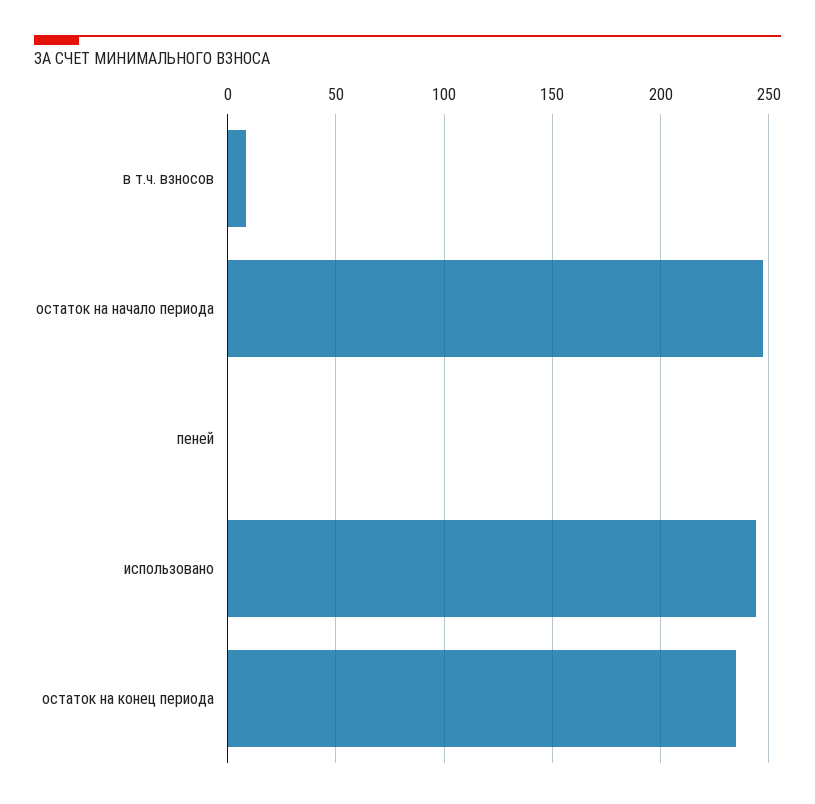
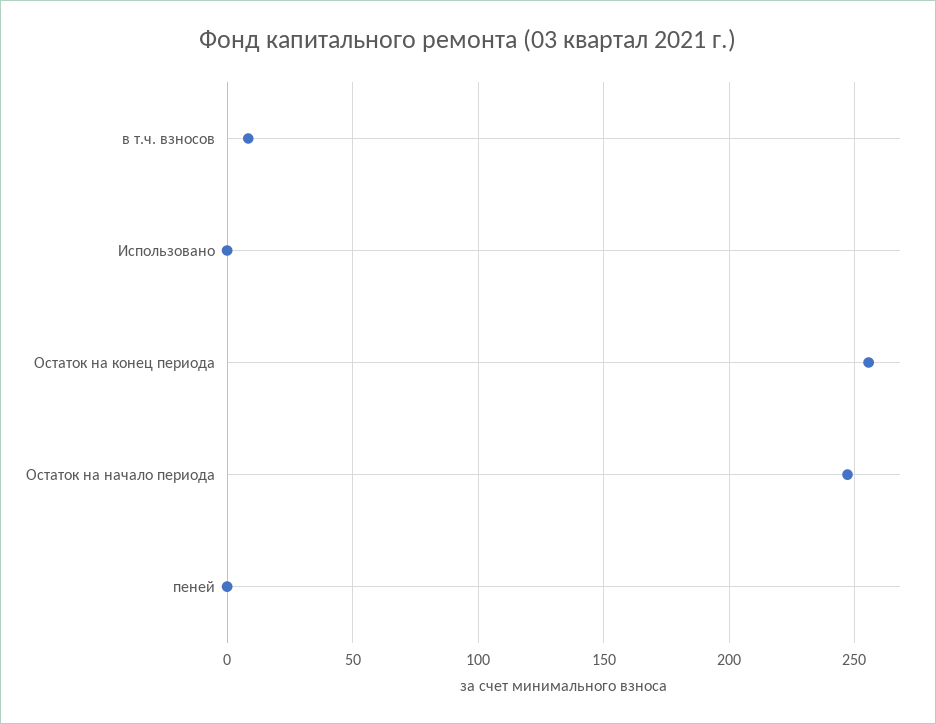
  {
    "в т.ч. взносов": 10,
    "остаток на начало периода": 245,
    "пеней": 0,
-   "использовано": 245,
+   "использовано": 0,
-   "остаток на конец периода": 235
+   "остаток на конец периода": 255
  }

